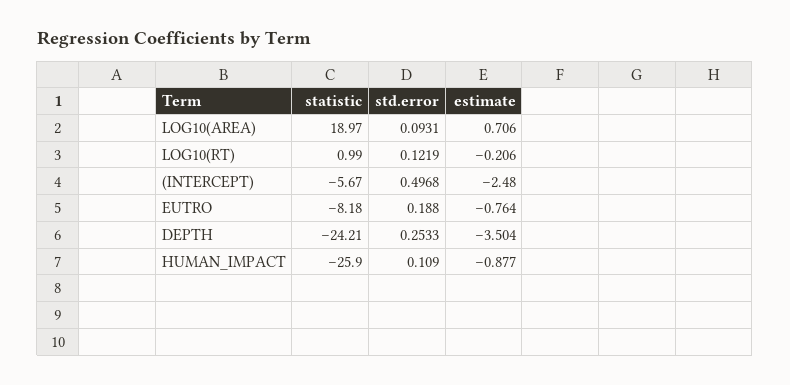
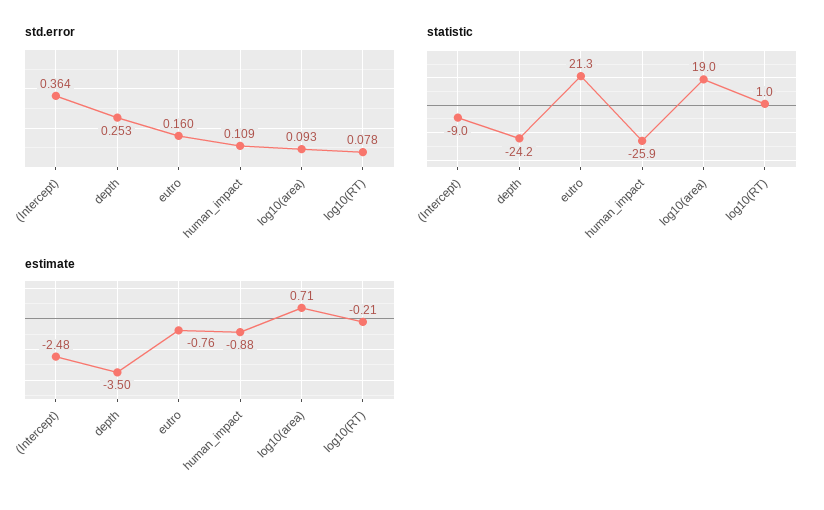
  {
    "statistic": {
      "LOG10(AREA)": 18.97,
      "LOG10(RT)": 0.99,
-     "(INTERCEPT)": -5.67,
+     "(INTERCEPT)": -9,
-     "EUTRO": -8.18,
+     "EUTRO": 21.3,
      "DEPTH": -24.21,
      "HUMAN_IMPACT": -25.9
    },
    "std.error": {
      "LOG10(AREA)": 0.0931,
-     "LOG10(RT)": 0.1219,
+     "LOG10(RT)": 0.078,
-     "(INTERCEPT)": 0.4968,
+     "(INTERCEPT)": 0.364,
-     "EUTRO": 0.188,
+     "EUTRO": 0.16,
      "DEPTH": 0.2533,
      "HUMAN_IMPACT": 0.109
    },
    "estimate": {
      "LOG10(AREA)": 0.706,
      "LOG10(RT)": -0.206,
      "(INTERCEPT)": -2.48,
      "EUTRO": -0.764,
      "DEPTH": -3.504,
      "HUMAN_IMPACT": -0.877
    }
  }

